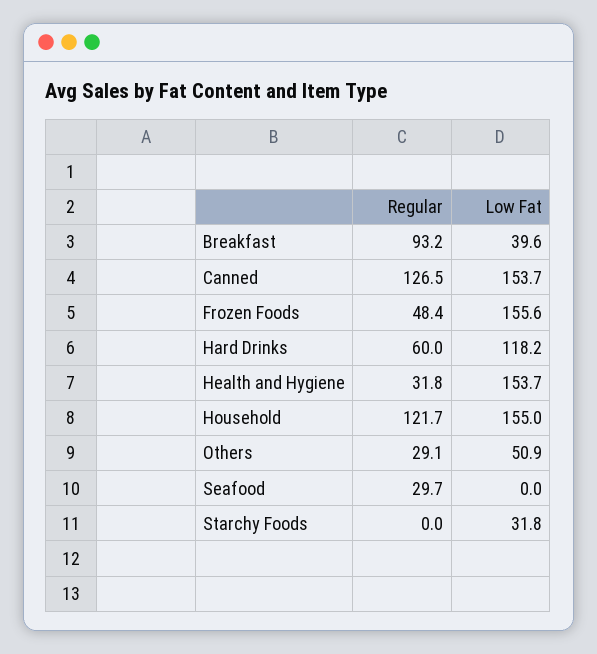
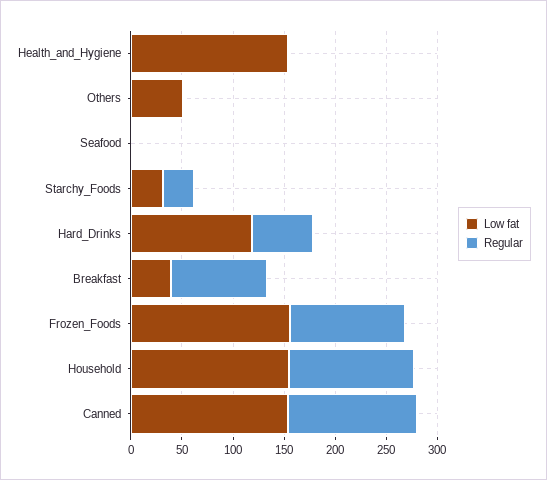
  {
    "Regular": {
      "Breakfast": 93.2,
      "Canned": 126.5,
-     "Frozen Foods": 48.4,
+     "Frozen Foods": 110,
      "Hard Drinks": 60,
-     "Health and Hygiene": 31.8,
+     "Health and Hygiene": 0,
      "Household": 121.7,
-     "Others": 29.1,
+     "Others": 0,
-     "Seafood": 29.7,
+     "Seafood": 0,
-     "Starchy Foods": 0
+     "Starchy Foods": 30
    },
    "Low Fat": {
      "Breakfast": 39.6,
      "Canned": 153.7,
      "Frozen Foods": 155.6,
      "Hard Drinks": 118.2,
      "Health and Hygiene": 153.7,
      "Household": 155,
      "Others": 50.9,
      "Seafood": 0,
      "Starchy Foods": 31.8
    }
  }

